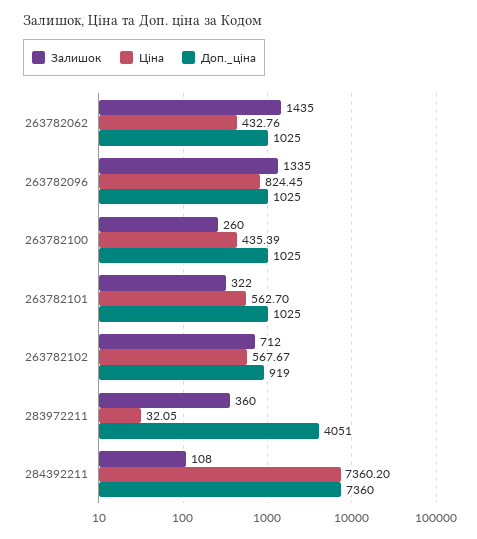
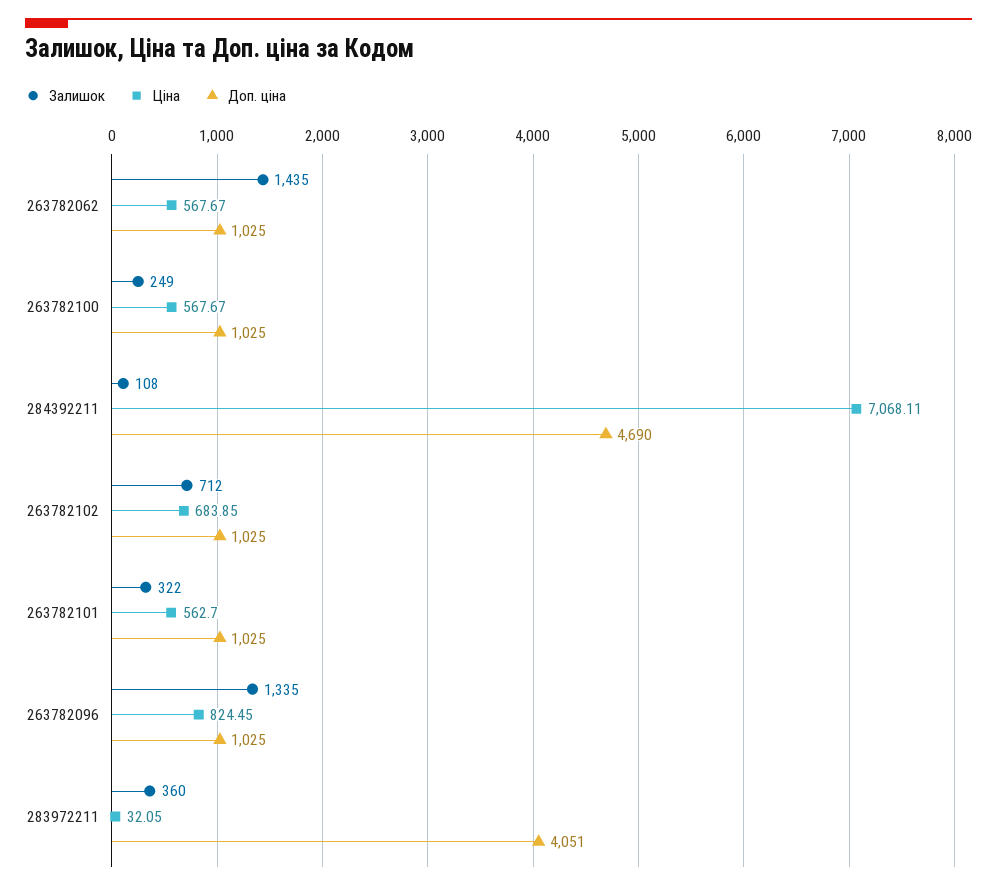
  {
    "Залишок": {
      "263782062": 1435,
      "263782096": 1335,
-     "263782100": 260,
+     "263782100": 249,
      "263782101": 322,
      "263782102": 712,
      "283972211": 360,
      "284392211": 108
    },
    "Ціна": {
-     "263782062": 432.76,
+     "263782062": 567.67,
      "263782096": 824.45,
-     "263782100": 435.39,
+     "263782100": 567.67,
      "263782101": 562.7,
-     "263782102": 567.67,
+     "263782102": 683.85,
      "283972211": 32.05,
-     "284392211": 7360.2
+     "284392211": 7068.11
    },
    "Доп._ціна": {
      "263782062": 1025,
      "263782096": 1025,
      "263782100": 1025,
      "263782101": 1025,
-     "263782102": 919,
+     "263782102": 1025,
      "283972211": 4051,
-     "284392211": 7360
+     "284392211": 4690
    }
  }

